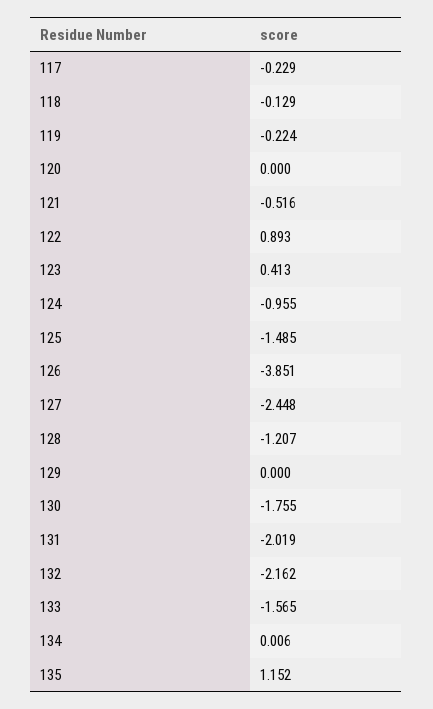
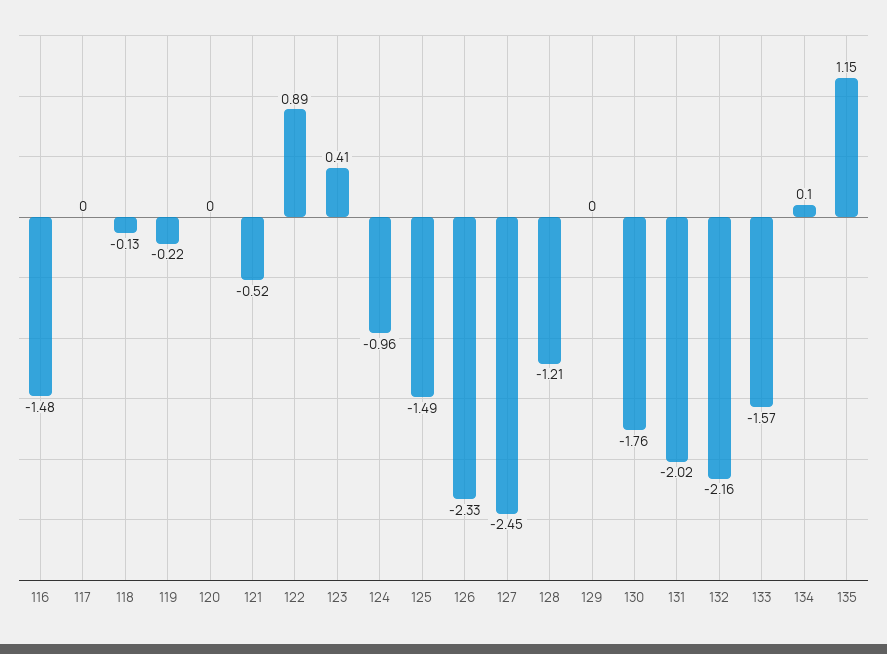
  {
-   "117": -0.229,
+   "117": 0,
    "118": -0.129,
    "119": -0.224,
    "120": 0,
    "121": -0.516,
    "122": 0.893,
    "123": 0.413,
    "124": -0.955,
    "125": -1.485,
-   "126": -3.851,
+   "126": -2.33,
    "127": -2.448,
    "128": -1.207,
    "129": 0,
    "130": -1.755,
    "131": -2.019,
    "132": -2.162,
    "133": -1.565,
-   "134": 0.006,
+   "134": 0.1,
-   "135": 1.152
+   "135": 1.152,
+   "116": -1.48
  }

